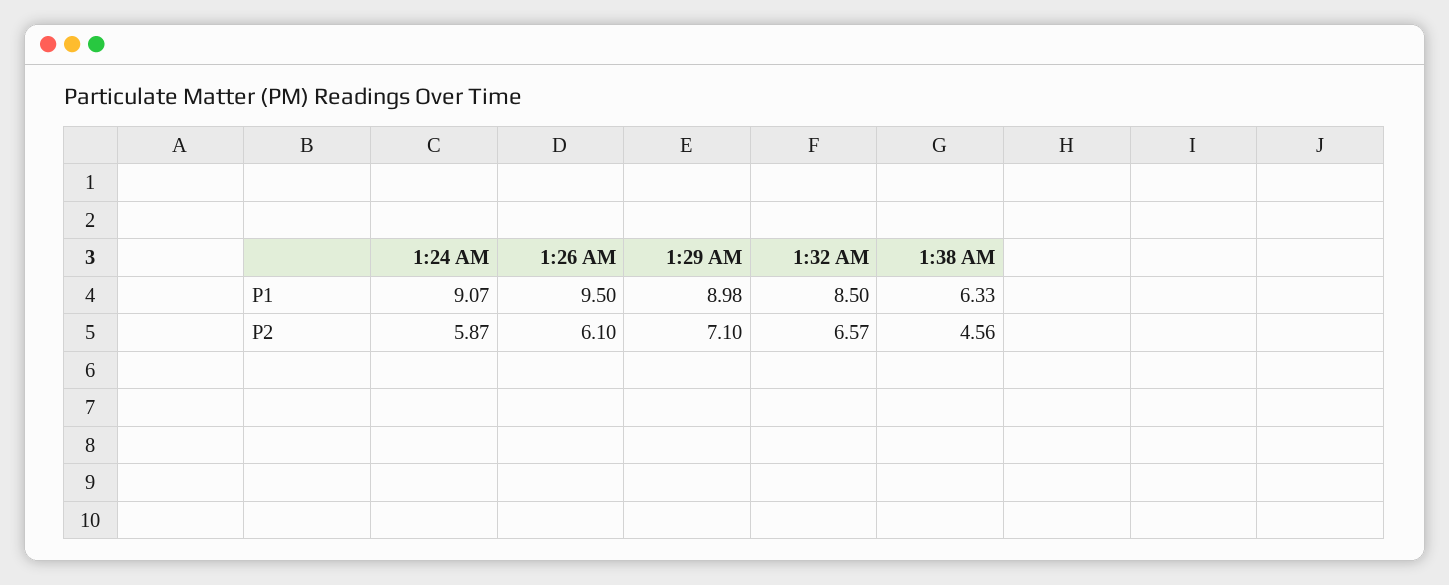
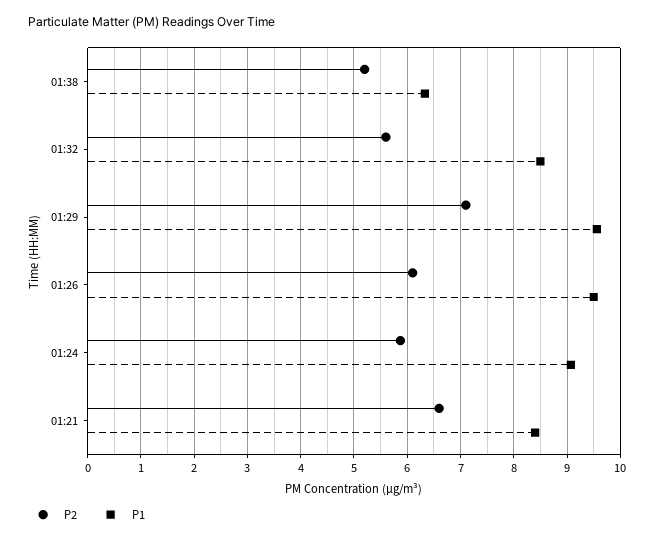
  {
    "P1": {
      "1:24 AM": 9.07,
      "1:26 AM": 9.5,
-     "1:29 AM": 8.98,
+     "1:29 AM": 9.6,
      "1:32 AM": 8.5,
-     "1:38 AM": 6.33
+     "1:38 AM": 6.33,
+     "01:21": 8.4
    },
    "P2": {
      "1:24 AM": 5.87,
      "1:26 AM": 6.1,
      "1:29 AM": 7.1,
-     "1:32 AM": 6.57,
+     "1:32 AM": 5.6,
-     "1:38 AM": 4.56
+     "1:38 AM": 5.2,
+     "01:21": 6.6
    }
  }

